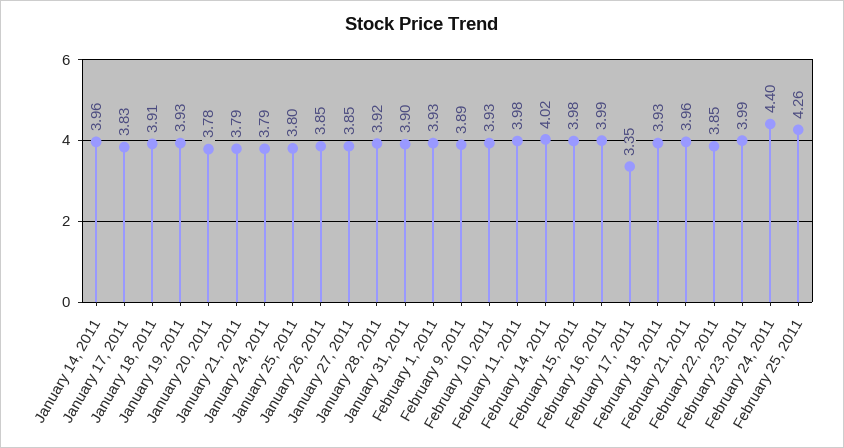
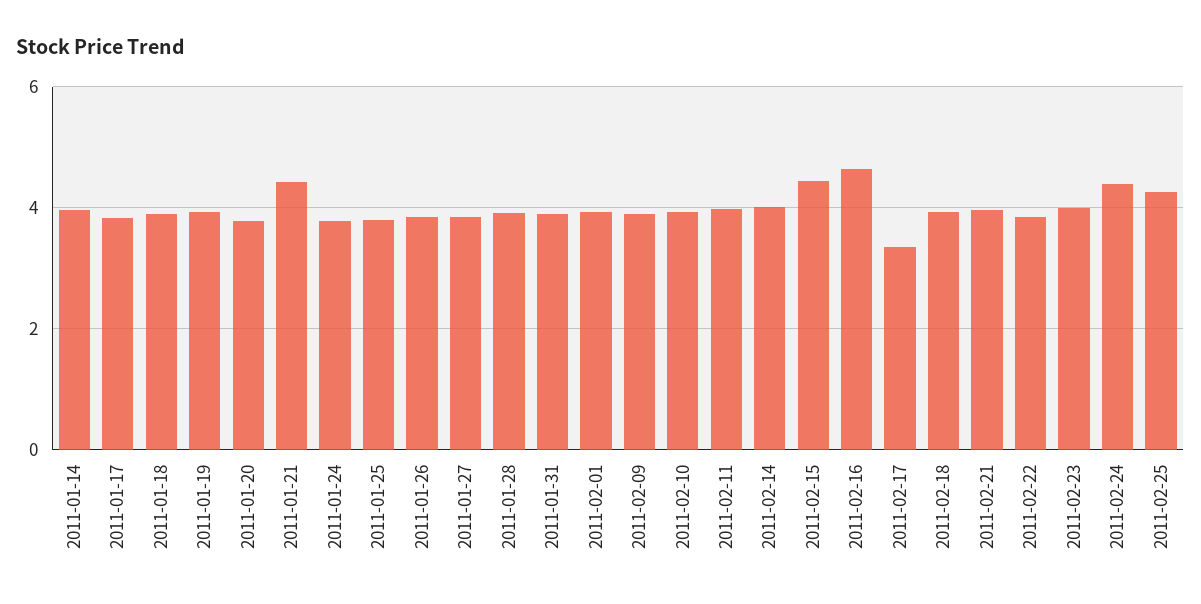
  {
    "January 14, 2011": 3.96,
    "January 17, 2011": 3.83,
    "January 18, 2011": 3.91,
    "January 19, 2011": 3.93,
    "January 20, 2011": 3.78,
-   "January 21, 2011": 3.79,
+   "January 21, 2011": 4.4,
    "January 24, 2011": 3.79,
    "January 25, 2011": 3.8,
    "January 26, 2011": 3.85,
    "January 27, 2011": 3.85,
    "January 28, 2011": 3.92,
    "January 31, 2011": 3.9,
    "February 1, 2011": 3.93,
    "February 9, 2011": 3.89,
    "February 10, 2011": 3.93,
    "February 11, 2011": 3.98,
    "February 14, 2011": 4.02,
-   "February 15, 2011": 3.98,
+   "February 15, 2011": 4.4,
-   "February 16, 2011": 3.99,
+   "February 16, 2011": 4.6,
    "February 17, 2011": 3.35,
    "February 18, 2011": 3.93,
    "February 21, 2011": 3.96,
    "February 22, 2011": 3.85,
    "February 23, 2011": 3.99,
    "February 24, 2011": 4.4,
    "February 25, 2011": 4.26
  }

